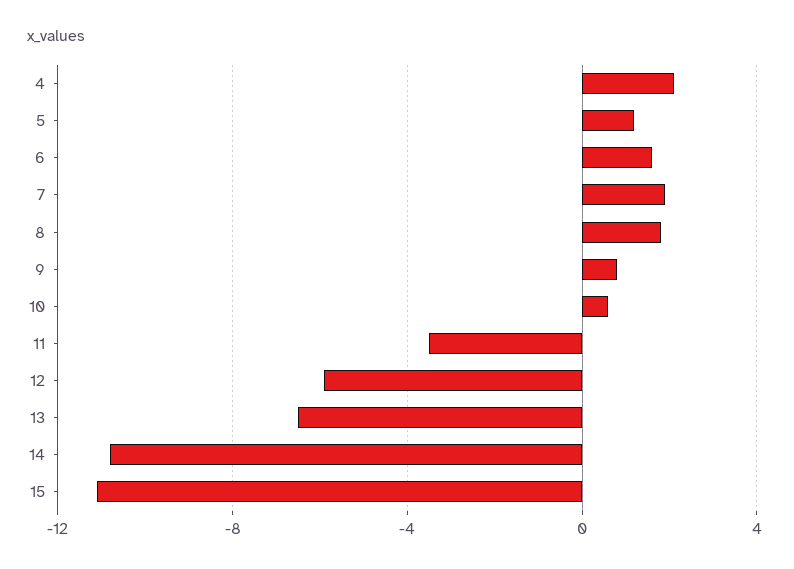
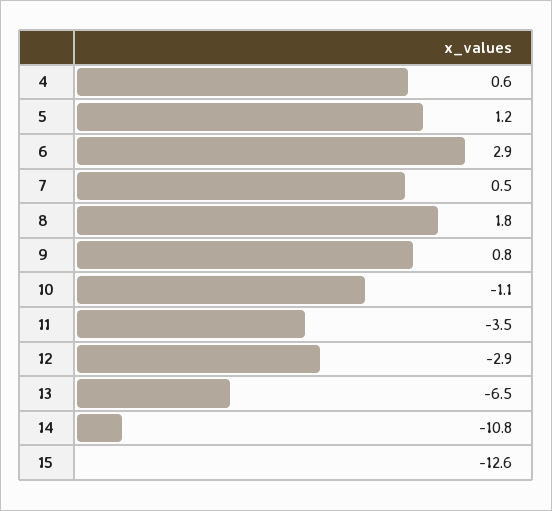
  {
-   "4": 2,
+   "4": 0.6,
    "5": 1.2,
-   "6": 1.5,
+   "6": 2.9,
-   "7": 2,
+   "7": 0.5,
    "8": 1.8,
    "9": 0.8,
-   "10": 0.5,
+   "10": -1.1,
    "11": -3.5,
-   "12": -6,
+   "12": -2.9,
    "13": -6.5,
    "14": -10.8,
-   "15": -11
+   "15": -12.6
  }

